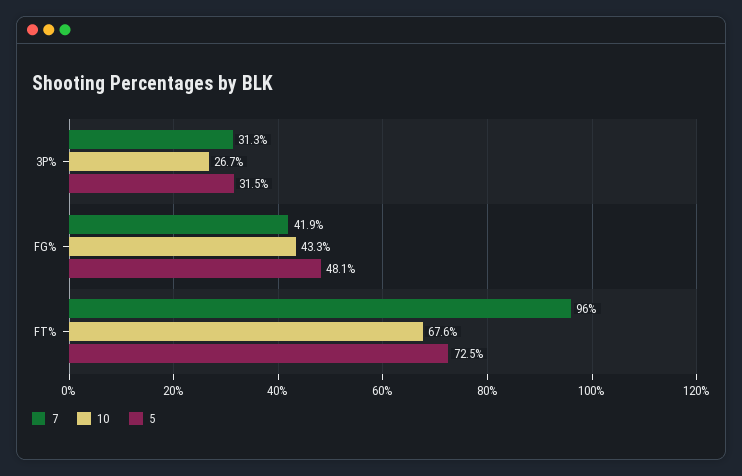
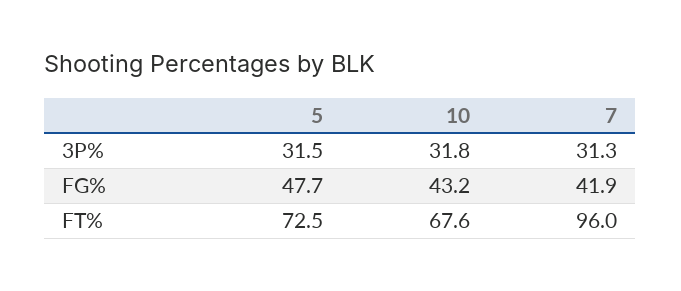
  {
    "7": {
      "3P%": 31.3,
      "FG%": 41.9,
      "FT%": 96
    },
    "10": {
-     "3P%": 26.7,
+     "3P%": 31.8,
-     "FG%": 43.3,
+     "FG%": 43.2,
      "FT%": 67.6
    },
    "5": {
      "3P%": 31.5,
-     "FG%": 48.1,
+     "FG%": 47.7,
      "FT%": 72.5
    }
  }

